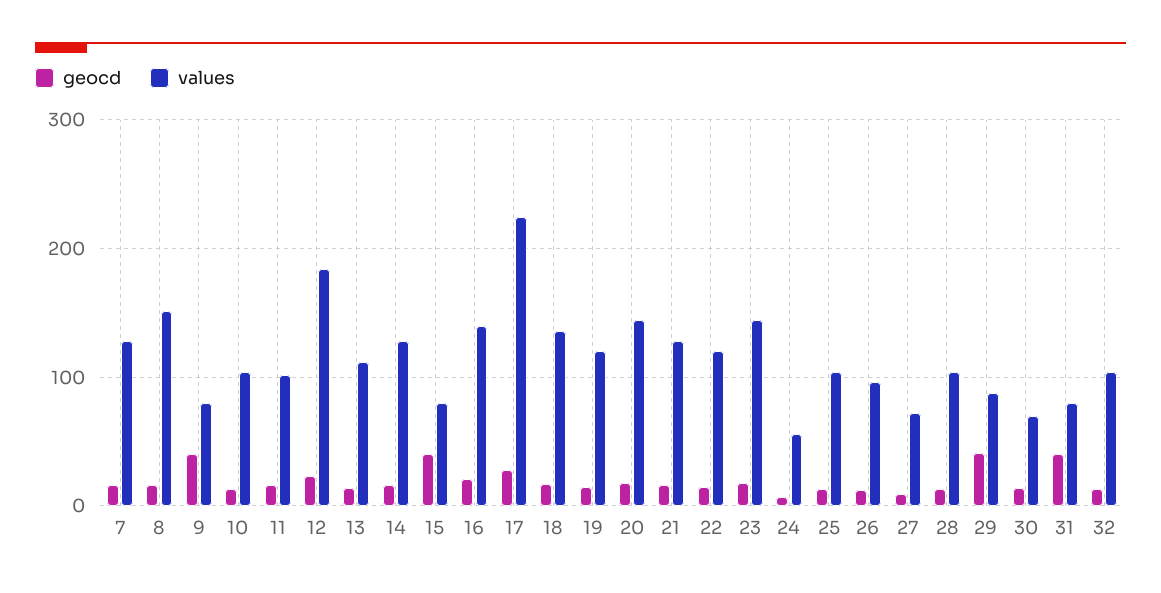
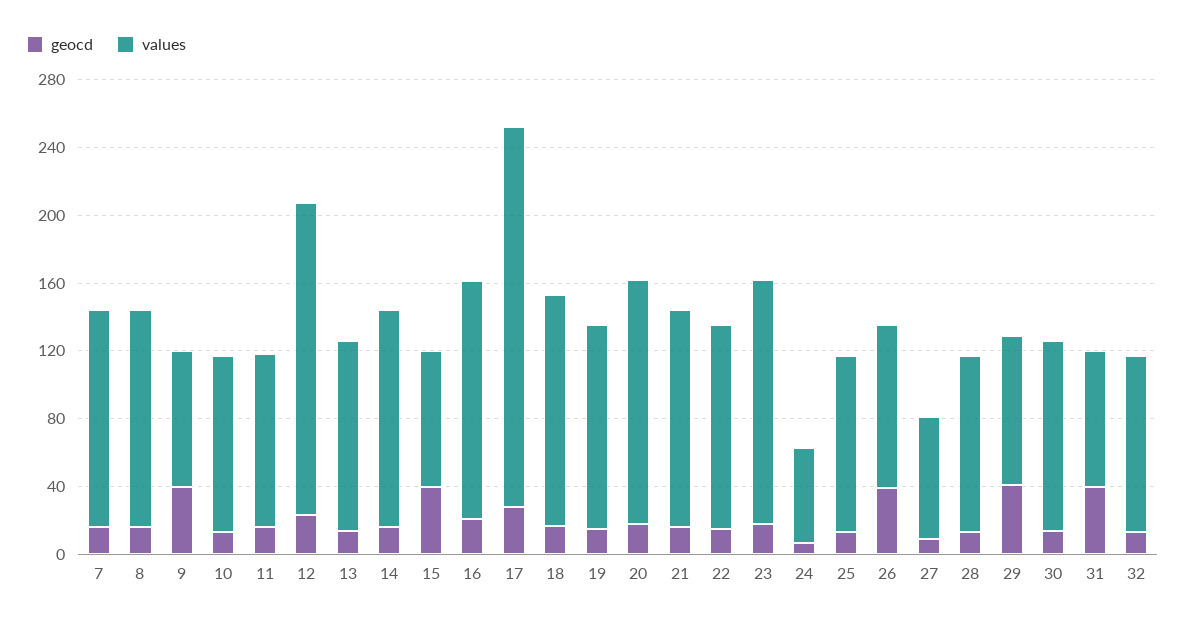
  {
    "geocd": {
      "7": 20,
      "8": 20,
      "9": 40,
      "10": 10,
      "11": 20,
      "12": 20,
      "13": 10,
      "14": 20,
      "15": 40,
      "16": 20,
      "17": 30,
      "18": 20,
      "19": 20,
      "20": 20,
      "21": 20,
      "22": 20,
      "23": 20,
      "24": 10,
      "25": 10,
-     "26": 10,
+     "26": 40,
      "27": 10,
      "28": 10,
      "29": 40,
      "30": 10,
      "31": 40,
      "32": 10
    },
    "values": {
      "7": 130,
-     "8": 150,
+     "8": 130,
      "9": 80,
      "10": 100,
      "11": 100,
      "12": 180,
      "13": 110,
      "14": 130,
      "15": 80,
      "16": 140,
      "17": 220,
      "18": 140,
      "19": 120,
      "20": 140,
      "21": 130,
      "22": 120,
      "23": 140,
      "24": 60,
      "25": 100,
      "26": 100,
      "27": 70,
      "28": 100,
      "29": 90,
-     "30": 70,
+     "30": 110,
      "31": 80,
      "32": 100
    }
  }

